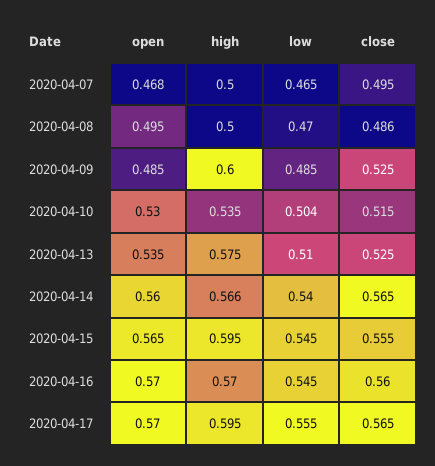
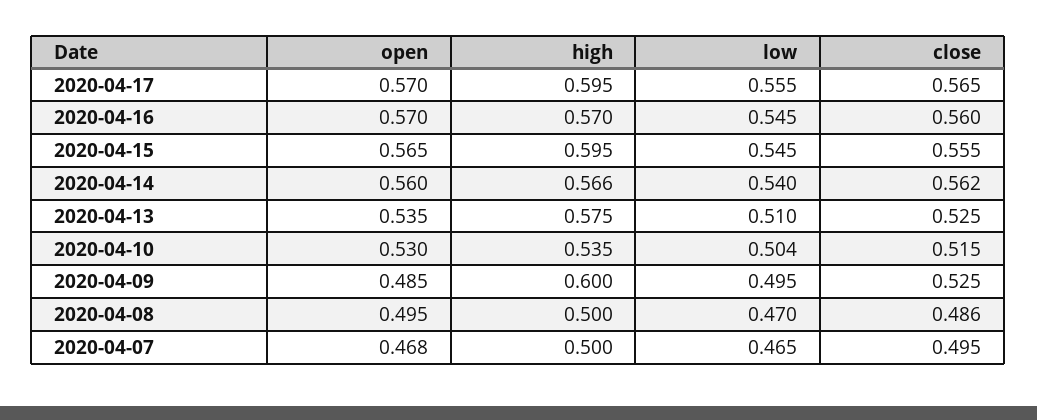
  {
    "open": {
      "2020-04-07": 0.468,
      "2020-04-08": 0.495,
      "2020-04-09": 0.485,
      "2020-04-10": 0.53,
      "2020-04-13": 0.535,
      "2020-04-14": 0.56,
      "2020-04-15": 0.565,
      "2020-04-16": 0.57,
      "2020-04-17": 0.57
    },
    "high": {
      "2020-04-07": 0.5,
      "2020-04-08": 0.5,
      "2020-04-09": 0.6,
      "2020-04-10": 0.535,
      "2020-04-13": 0.575,
      "2020-04-14": 0.566,
      "2020-04-15": 0.595,
      "2020-04-16": 0.57,
      "2020-04-17": 0.595
    },
    "low": {
      "2020-04-07": 0.465,
      "2020-04-08": 0.47,
-     "2020-04-09": 0.485,
+     "2020-04-09": 0.495,
      "2020-04-10": 0.504,
      "2020-04-13": 0.51,
      "2020-04-14": 0.54,
      "2020-04-15": 0.545,
      "2020-04-16": 0.545,
      "2020-04-17": 0.555
    },
    "close": {
      "2020-04-07": 0.495,
      "2020-04-08": 0.486,
      "2020-04-09": 0.525,
      "2020-04-10": 0.515,
      "2020-04-13": 0.525,
-     "2020-04-14": 0.565,
+     "2020-04-14": 0.562,
      "2020-04-15": 0.555,
      "2020-04-16": 0.56,
      "2020-04-17": 0.565
    }
  }

